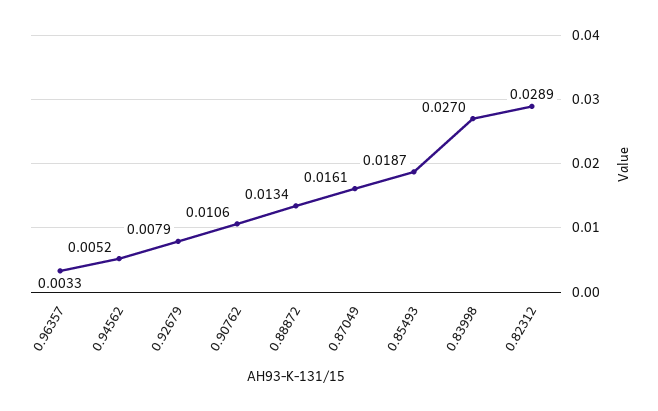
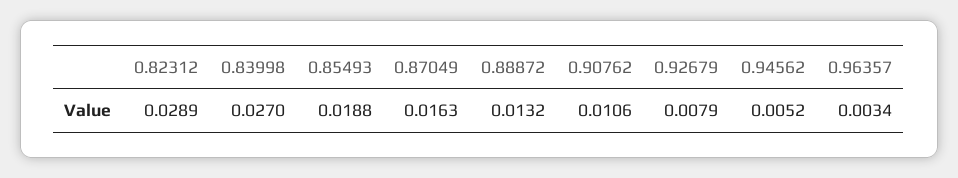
  {
-   "0.96357": 0.0033,
+   "0.96357": 0.0034,
    "0.94562": 0.0052,
    "0.92679": 0.0079,
    "0.90762": 0.0106,
-   "0.88872": 0.0134,
+   "0.88872": 0.0132,
-   "0.87049": 0.0161,
+   "0.87049": 0.0163,
-   "0.85493": 0.0187,
+   "0.85493": 0.0188,
    "0.83998": 0.027,
    "0.82312": 0.0289
  }

